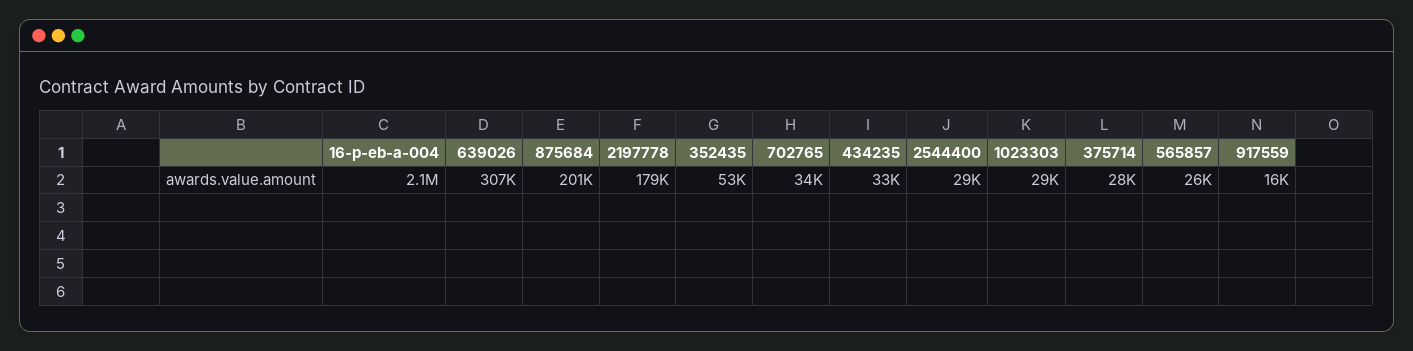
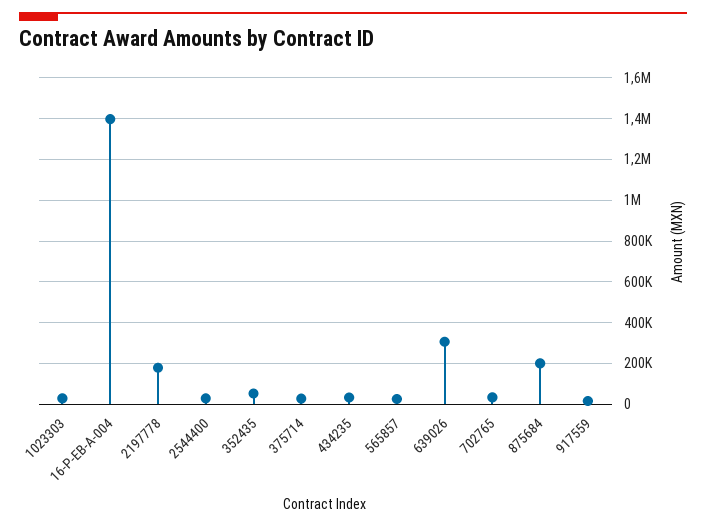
  {
-   "16-p-eb-a-004": 2100000,
+   "16-p-eb-a-004": 1400000,
    "639026": 307000,
    "875684": 201000,
    "2197778": 179000,
    "352435": 53000,
    "702765": 34000,
    "434235": 33000,
    "2544400": 29000,
    "1023303": 29000,
    "375714": 28000,
    "565857": 26000,
    "917559": 16000
  }

